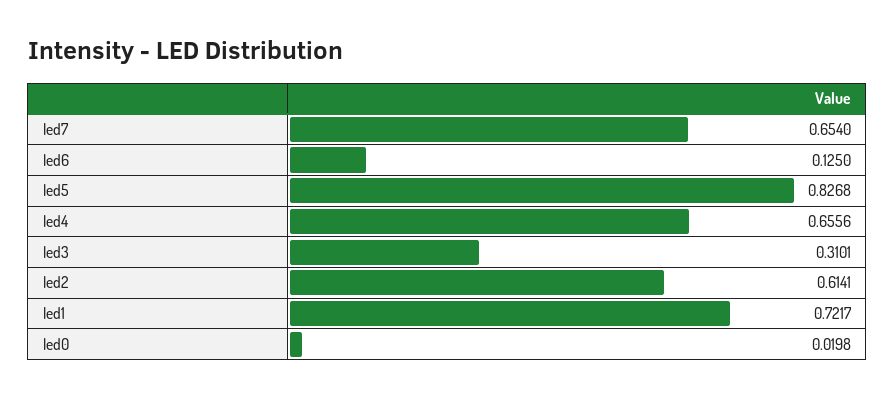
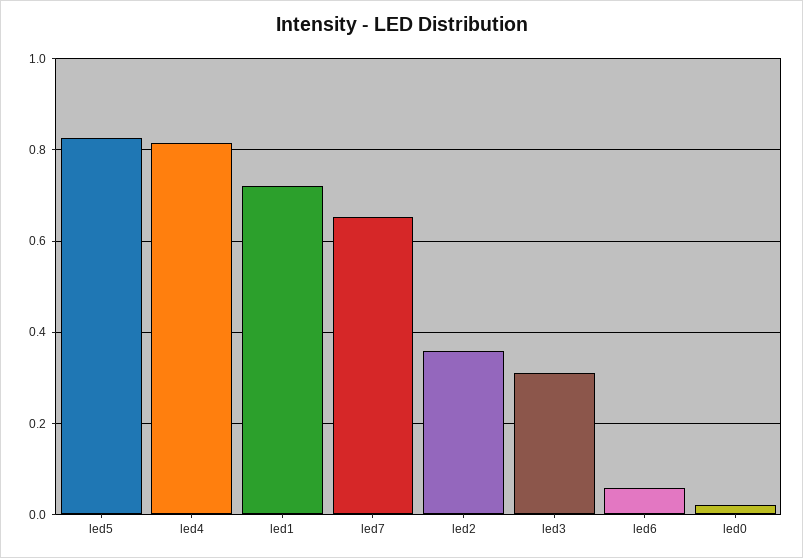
  {
    "led7": 0.654,
-   "led6": 0.125,
+   "led6": 0.06,
    "led5": 0.8268,
-   "led4": 0.6556,
+   "led4": 0.82,
    "led3": 0.3101,
-   "led2": 0.6141,
+   "led2": 0.36,
    "led1": 0.7217,
    "led0": 0.0198
  }

